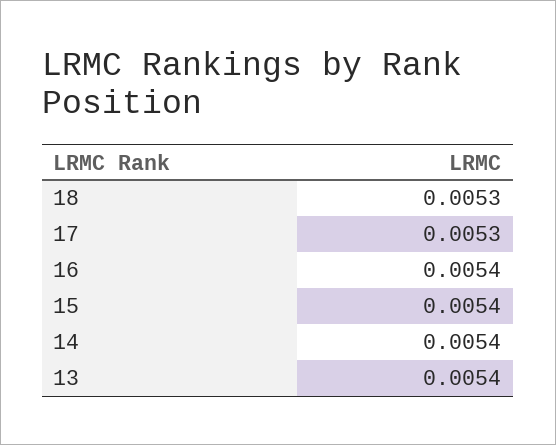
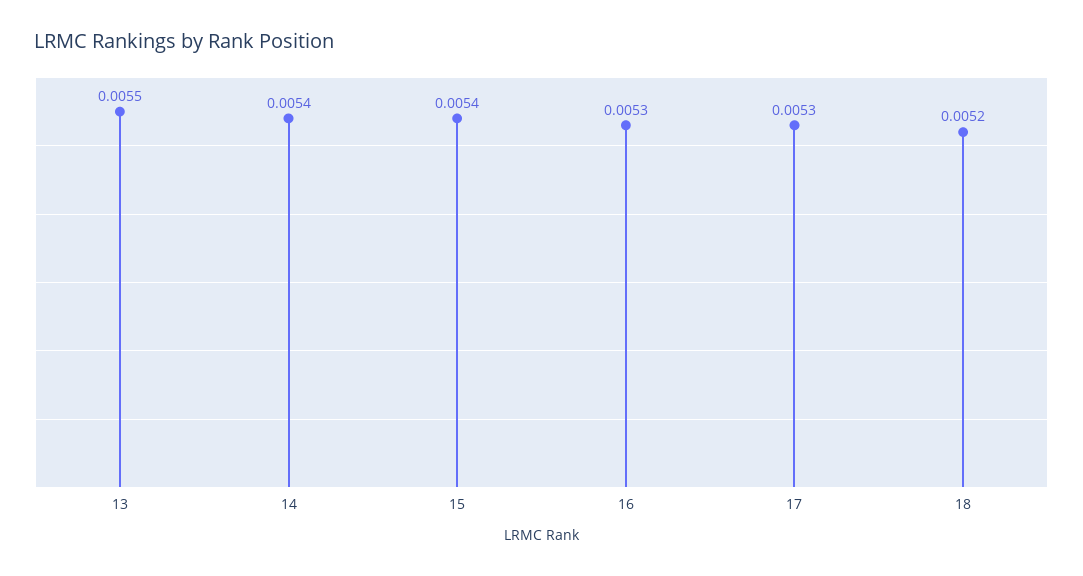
  {
-   "18": 0.0053,
+   "18": 0.0052,
    "17": 0.0053,
-   "16": 0.0054,
+   "16": 0.0053,
    "15": 0.0054,
    "14": 0.0054,
-   "13": 0.0054
+   "13": 0.0055
  }

